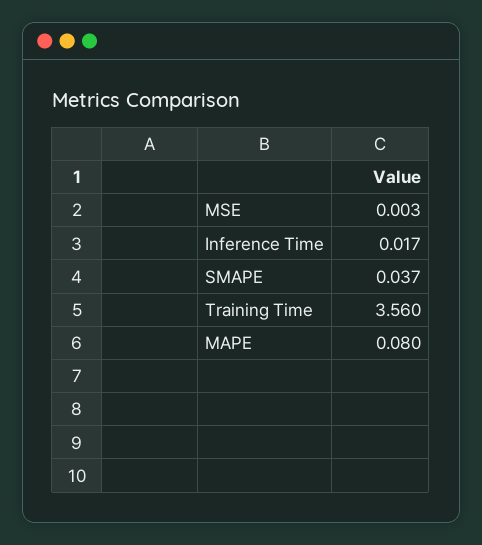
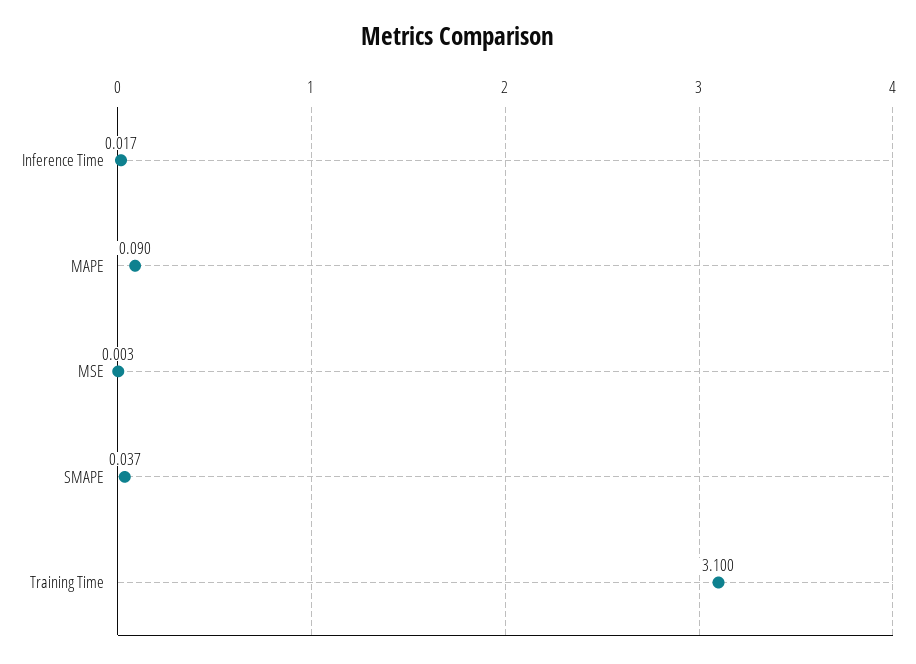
  {
    "MSE": 0.003,
    "Inference Time": 0.017,
    "SMAPE": 0.037,
-   "Training Time": 3.56,
+   "Training Time": 3.1,
-   "MAPE": 0.08
+   "MAPE": 0.09
  }

